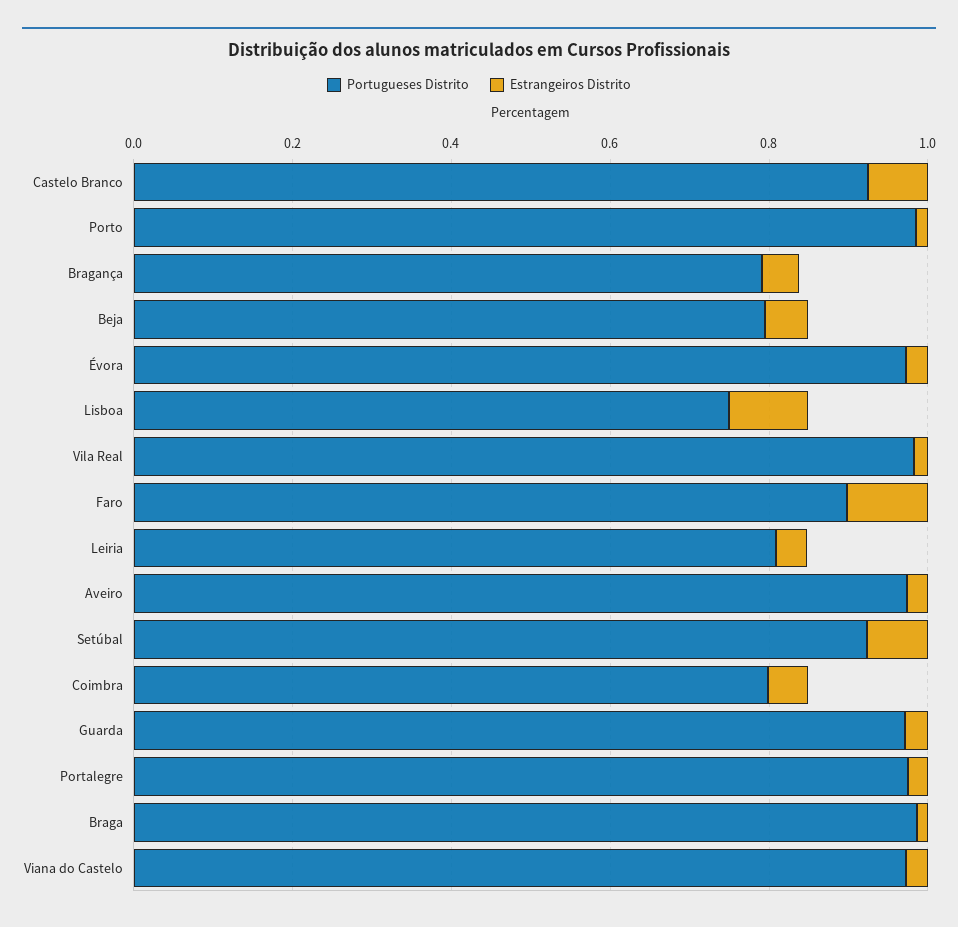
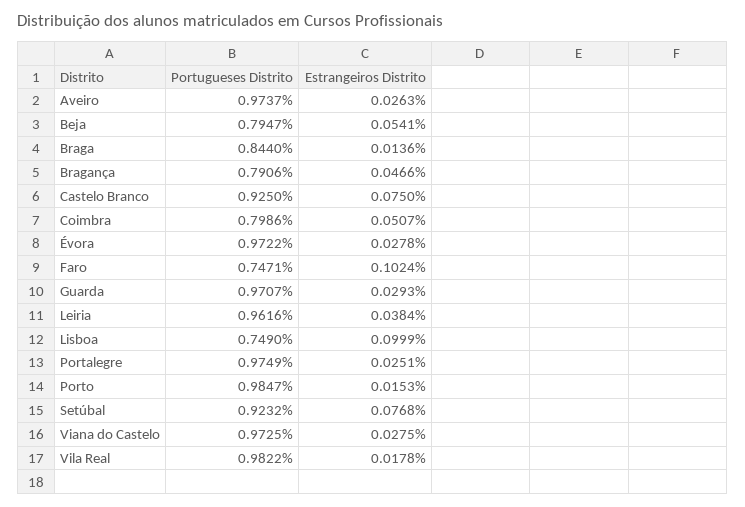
  {
    "Portugueses Distrito": {
      "Castelo Branco": 0.925,
      "Porto": 0.9847,
      "Bragança": 0.7906,
      "Beja": 0.7947,
      "Évora": 0.9722,
      "Lisboa": 0.749,
      "Vila Real": 0.9822,
-     "Faro": 0.9,
+     "Faro": 0.7471,
-     "Leiria": 0.8,
+     "Leiria": 0.9616,
      "Aveiro": 0.9737,
      "Setúbal": 0.9232,
      "Coimbra": 0.7986,
      "Guarda": 0.9707,
      "Portalegre": 0.9749,
-     "Braga": 1,
+     "Braga": 0.844,
      "Viana do Castelo": 0.9725
    },
    "Estrangeiros Distrito": {
      "Castelo Branco": 0.075,
      "Porto": 0.0153,
      "Bragança": 0.0466,
      "Beja": 0.0541,
      "Évora": 0.0278,
      "Lisboa": 0.0999,
      "Vila Real": 0.0178,
      "Faro": 0.1024,
      "Leiria": 0.0384,
      "Aveiro": 0.0263,
      "Setúbal": 0.0768,
      "Coimbra": 0.0507,
      "Guarda": 0.0293,
      "Portalegre": 0.0251,
      "Braga": 0.0136,
      "Viana do Castelo": 0.0275
    }
  }

